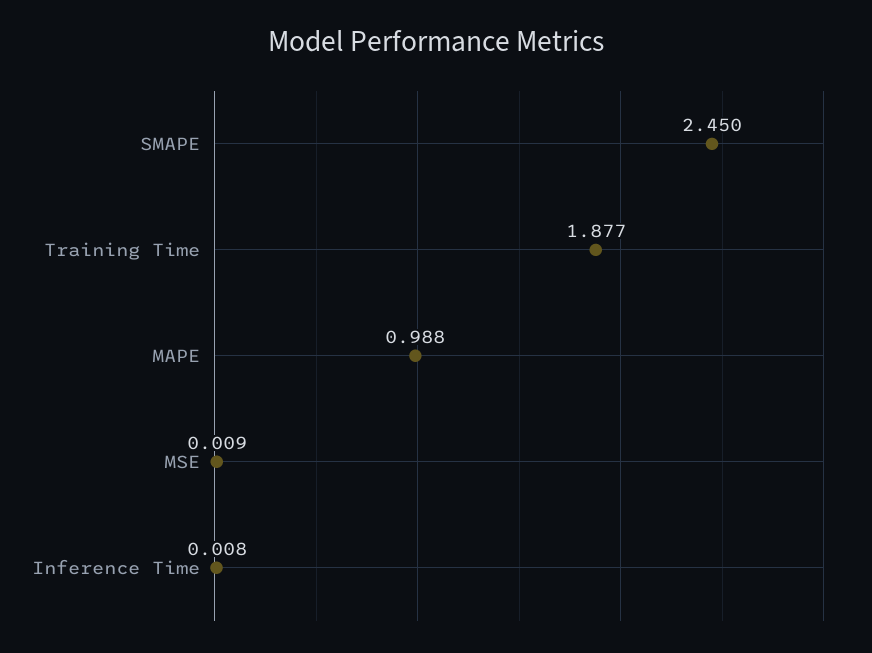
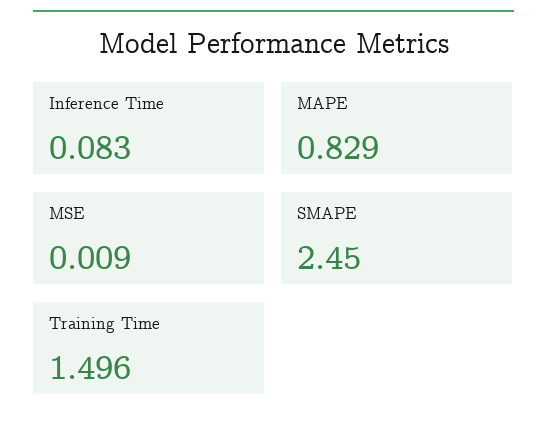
  {
    "SMAPE": 2.45,
-   "Training Time": 1.877,
+   "Training Time": 1.496,
-   "MAPE": 0.988,
+   "MAPE": 0.829,
    "MSE": 0.009,
-   "Inference Time": 0.008
+   "Inference Time": 0.083
  }

